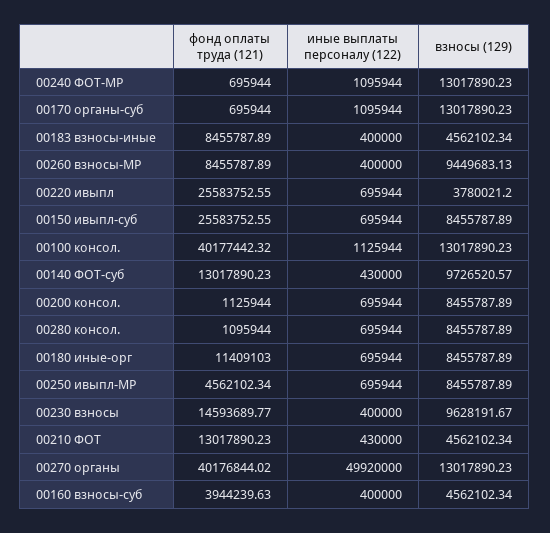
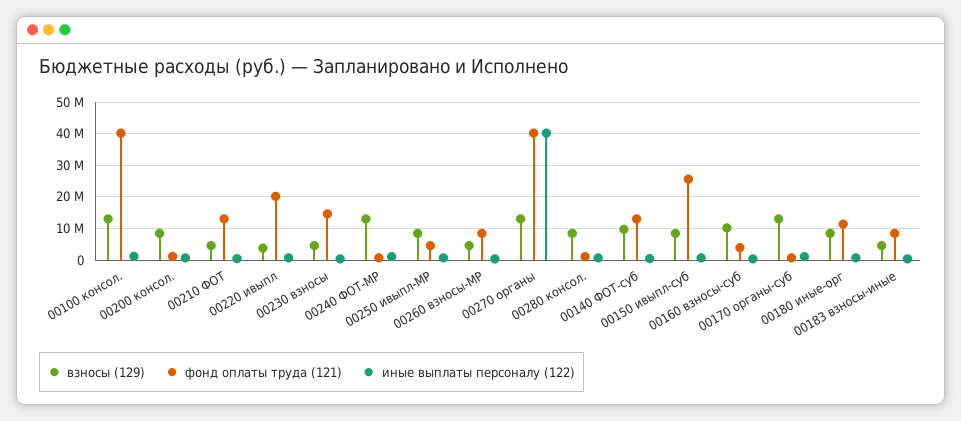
  {
    "фонд оплаты труда (121)": {
      "00240 ФОТ-МР": 695944,
      "00170 органы-суб": 695944,
      "00183 взносы-иные": 8455787.89,
      "00260 взносы-МР": 8455787.89,
-     "00220 ивыпл": 25583752.55,
+     "00220 ивыпл": 20000000,
      "00150 ивыпл-суб": 25583752.55,
      "00100 консол.": 40177442.32,
      "00140 ФОТ-суб": 13017890.23,
      "00200 консол.": 1125944,
      "00280 консол.": 1095944,
      "00180 иные-орг": 11409103,
      "00250 ивыпл-МР": 4562102.34,
      "00230 взносы": 14593689.77,
      "00210 ФОТ": 13017890.23,
      "00270 органы": 40176844.02,
      "00160 взносы-суб": 3944239.63
    },
    "иные выплаты персоналу (122)": {
      "00240 ФОТ-МР": 1095944,
      "00170 органы-суб": 1095944,
      "00183 взносы-иные": 400000,
      "00260 взносы-МР": 400000,
      "00220 ивыпл": 695944,
      "00150 ивыпл-суб": 695944,
      "00100 консол.": 1125944,
      "00140 ФОТ-суб": 430000,
      "00200 консол.": 695944,
      "00280 консол.": 695944,
      "00180 иные-орг": 695944,
      "00250 ивыпл-МР": 695944,
      "00230 взносы": 400000,
      "00210 ФОТ": 430000,
-     "00270 органы": 49920000,
+     "00270 органы": 40000000,
      "00160 взносы-суб": 400000
    },
    "взносы (129)": {
      "00240 ФОТ-МР": 13017890.23,
      "00170 органы-суб": 13017890.23,
      "00183 взносы-иные": 4562102.34,
-     "00260 взносы-МР": 9449683.13,
+     "00260 взносы-МР": 4000000,
      "00220 ивыпл": 3780021.2,
      "00150 ивыпл-суб": 8455787.89,
      "00100 консол.": 13017890.23,
      "00140 ФОТ-суб": 9726520.57,
      "00200 консол.": 8455787.89,
      "00280 консол.": 8455787.89,
      "00180 иные-орг": 8455787.89,
      "00250 ивыпл-МР": 8455787.89,
-     "00230 взносы": 9628191.67,
+     "00230 взносы": 4000000,
      "00210 ФОТ": 4562102.34,
      "00270 органы": 13017890.23,
-     "00160 взносы-суб": 4562102.34
+     "00160 взносы-суб": 10000000
    }
  }

